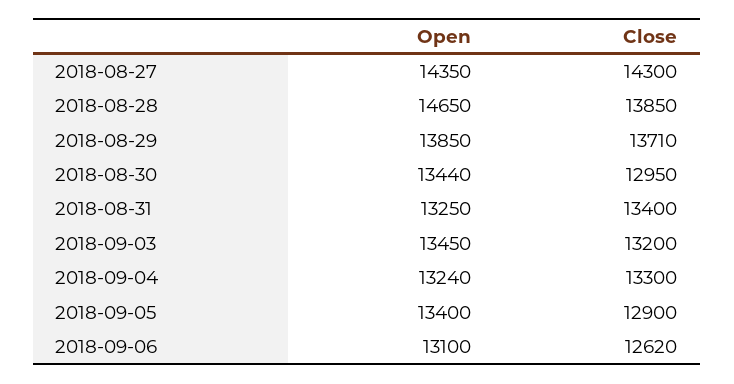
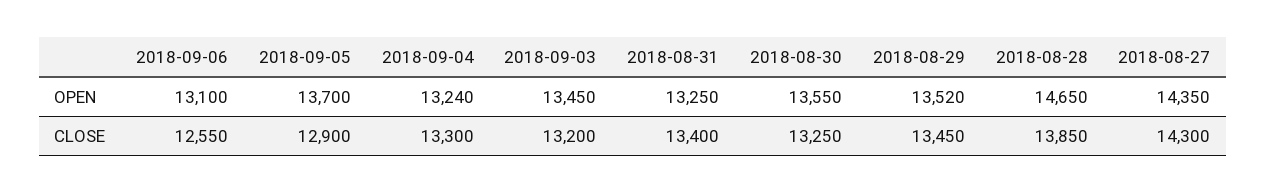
  {
    "Open": {
      "2018-08-27": 14350,
      "2018-08-28": 14650,
-     "2018-08-29": 13850,
+     "2018-08-29": 13520,
-     "2018-08-30": 13440,
+     "2018-08-30": 13550,
      "2018-08-31": 13250,
      "2018-09-03": 13450,
      "2018-09-04": 13240,
-     "2018-09-05": 13400,
+     "2018-09-05": 13700,
      "2018-09-06": 13100
    },
    "Close": {
      "2018-08-27": 14300,
      "2018-08-28": 13850,
-     "2018-08-29": 13710,
+     "2018-08-29": 13450,
-     "2018-08-30": 12950,
+     "2018-08-30": 13250,
      "2018-08-31": 13400,
      "2018-09-03": 13200,
      "2018-09-04": 13300,
      "2018-09-05": 12900,
-     "2018-09-06": 12620
+     "2018-09-06": 12550
    }
  }

